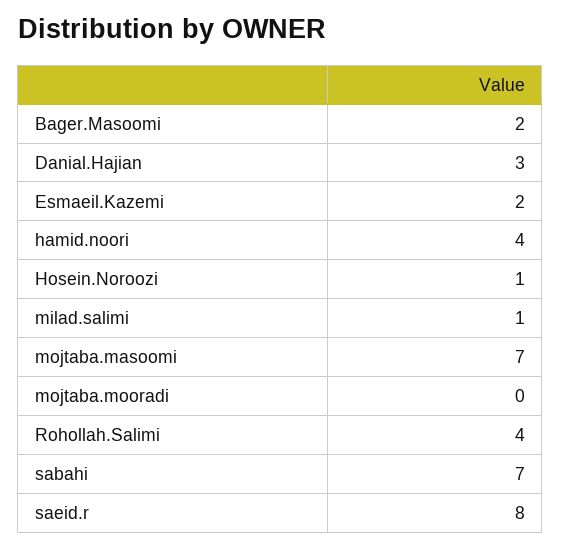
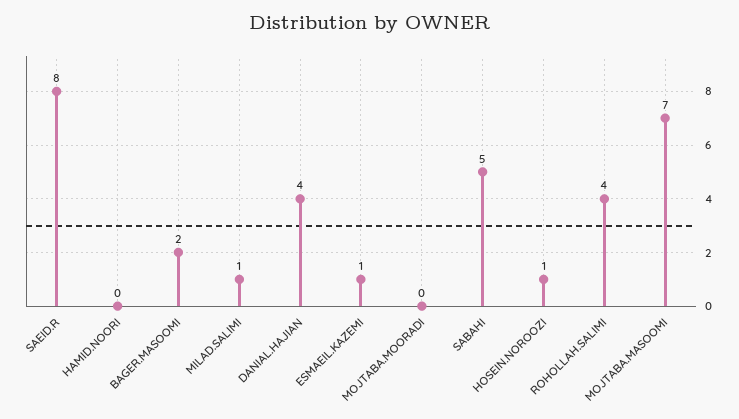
  {
    "Bager.Masoomi": 2,
-   "Danial.Hajian": 3,
+   "Danial.Hajian": 4,
-   "Esmaeil.Kazemi": 2,
+   "Esmaeil.Kazemi": 1,
-   "hamid.noori": 4,
+   "hamid.noori": 0,
    "Hosein.Noroozi": 1,
    "milad.salimi": 1,
    "mojtaba.masoomi": 7,
    "mojtaba.mooradi": 0,
    "Rohollah.Salimi": 4,
-   "sabahi": 7,
+   "sabahi": 5,
    "saeid.r": 8
  }

